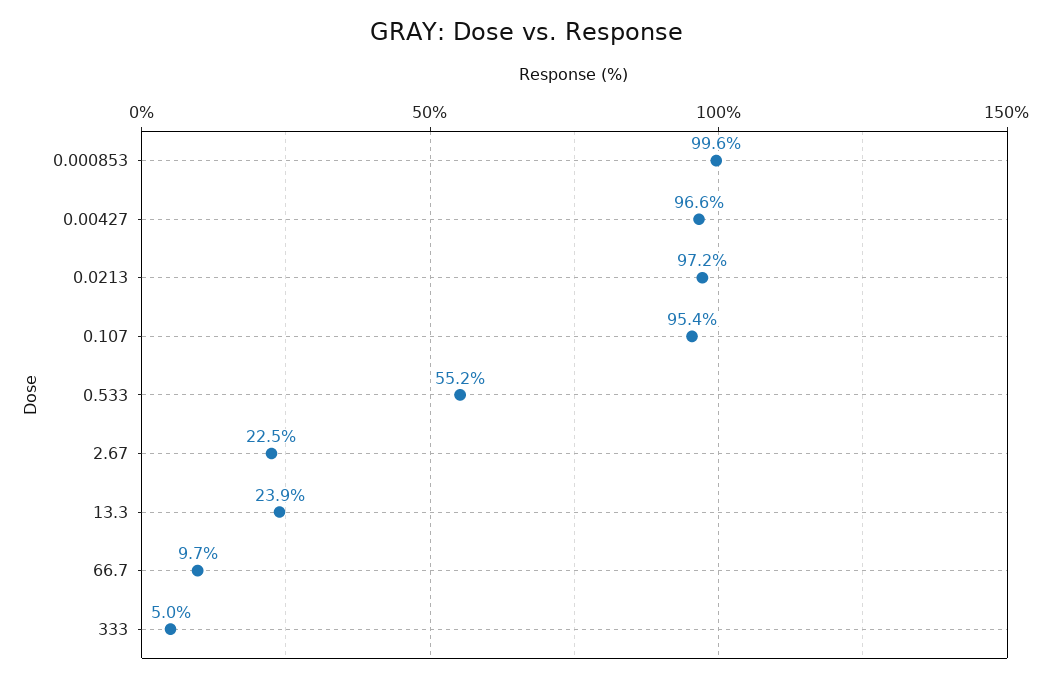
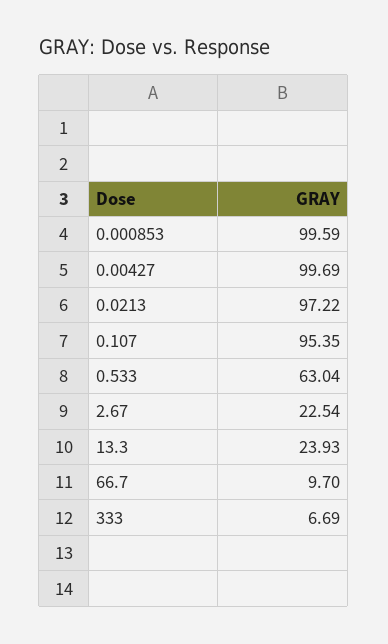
  {
    "0.000853": 99.59,
-   "0.00427": 96.6,
+   "0.00427": 99.69,
    "0.0213": 97.22,
    "0.107": 95.35,
-   "0.533": 55.2,
+   "0.533": 63.04,
    "2.67": 22.54,
    "13.3": 23.93,
    "66.7": 9.7,
-   "333": 5
+   "333": 6.69
  }

